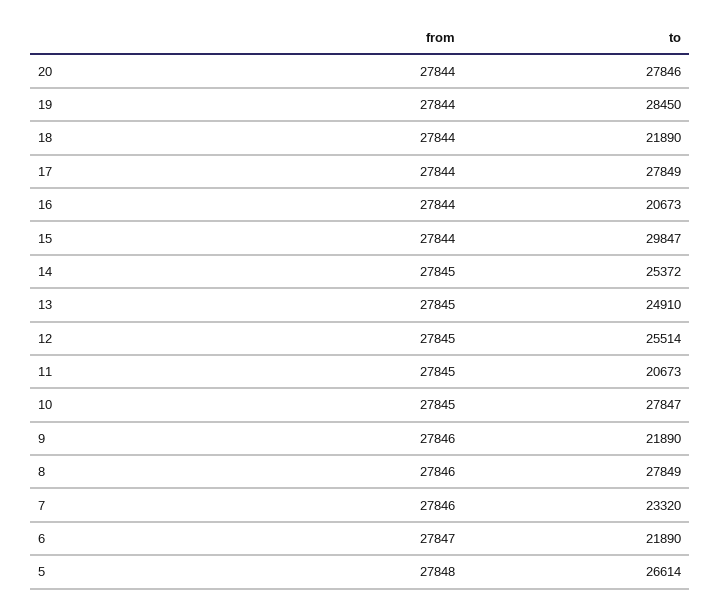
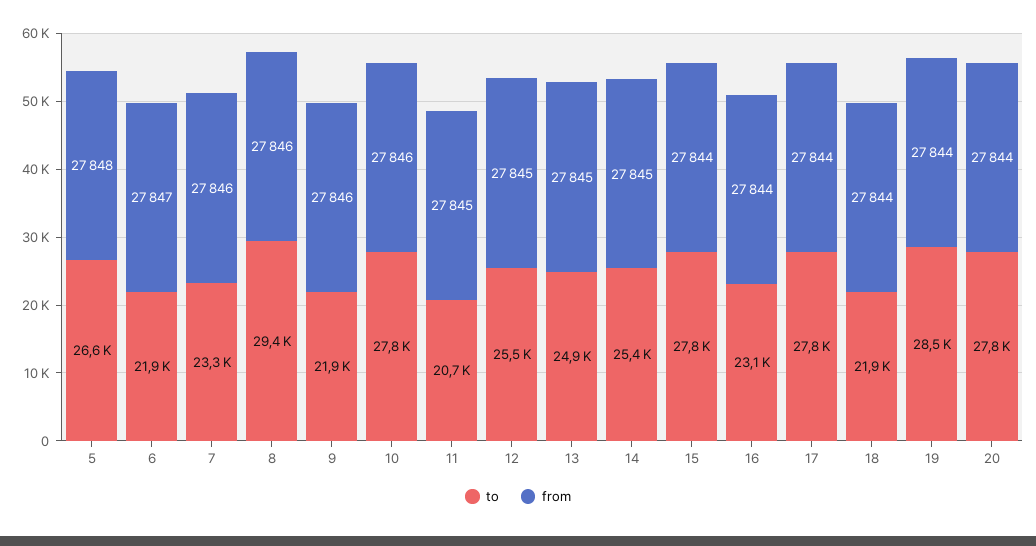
  {
    "from": {
      "20": 27844,
      "19": 27844,
      "18": 27844,
      "17": 27844,
      "16": 27844,
      "15": 27844,
      "14": 27845,
      "13": 27845,
      "12": 27845,
      "11": 27845,
-     "10": 27845,
+     "10": 27846,
      "9": 27846,
      "8": 27846,
      "7": 27846,
      "6": 27847,
      "5": 27848
    },
    "to": {
      "20": 27846,
      "19": 28450,
      "18": 21890,
      "17": 27849,
-     "16": 20673,
+     "16": 23100,
-     "15": 29847,
+     "15": 27800,
      "14": 25372,
      "13": 24910,
      "12": 25514,
      "11": 20673,
      "10": 27847,
      "9": 21890,
-     "8": 27849,
+     "8": 29400,
      "7": 23320,
      "6": 21890,
      "5": 26614
    }
  }

